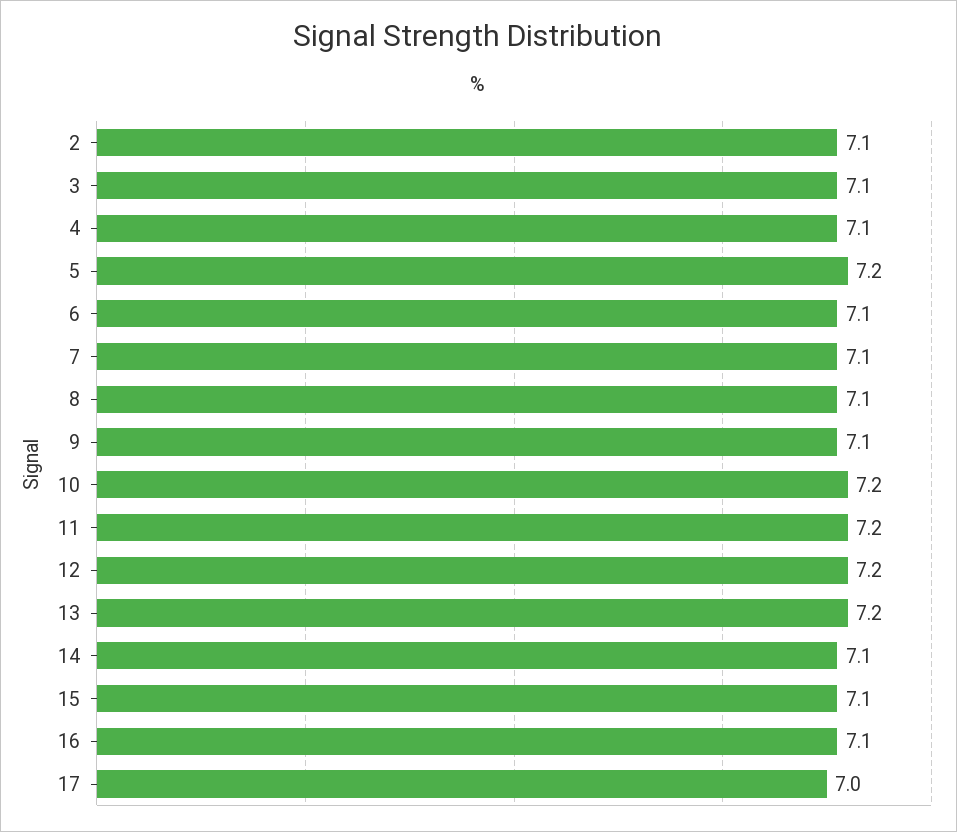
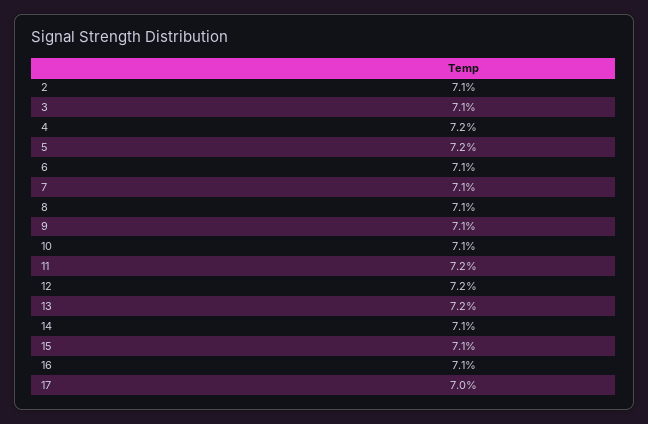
  {
    "2": 7.1,
    "3": 7.1,
-   "4": 7.1,
+   "4": 7.2,
    "5": 7.2,
    "6": 7.1,
    "7": 7.1,
    "8": 7.1,
    "9": 7.1,
-   "10": 7.2,
+   "10": 7.1,
    "11": 7.2,
    "12": 7.2,
    "13": 7.2,
    "14": 7.1,
    "15": 7.1,
    "16": 7.1,
    "17": 7
  }

